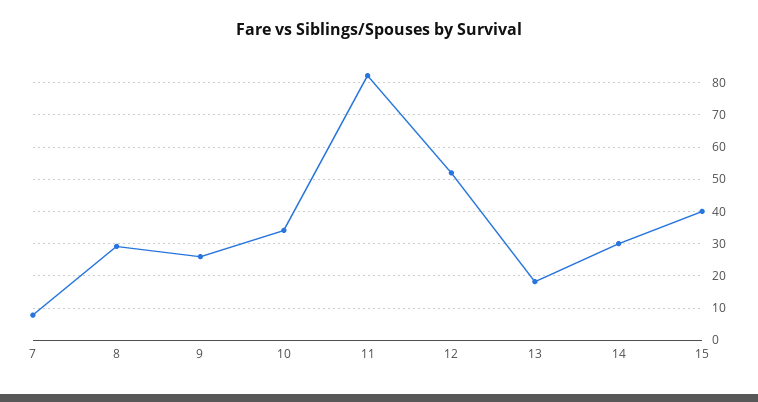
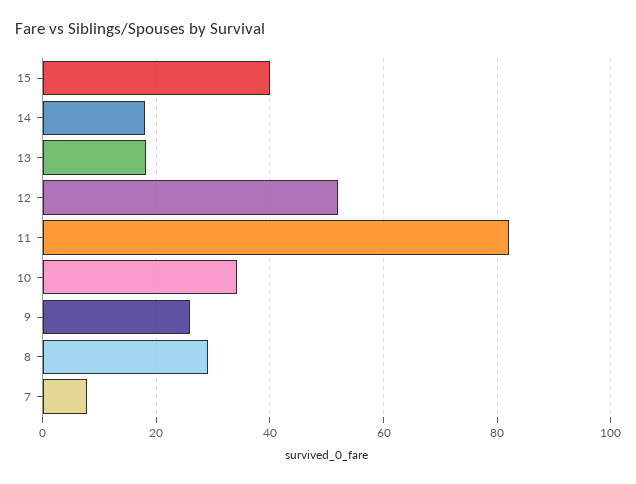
  {
    "7": 8,
    "8": 30,
    "9": 26,
    "10": 34,
    "11": 82,
    "12": 52,
    "13": 18,
-   "14": 30,
+   "14": 18,
    "15": 40
  }

